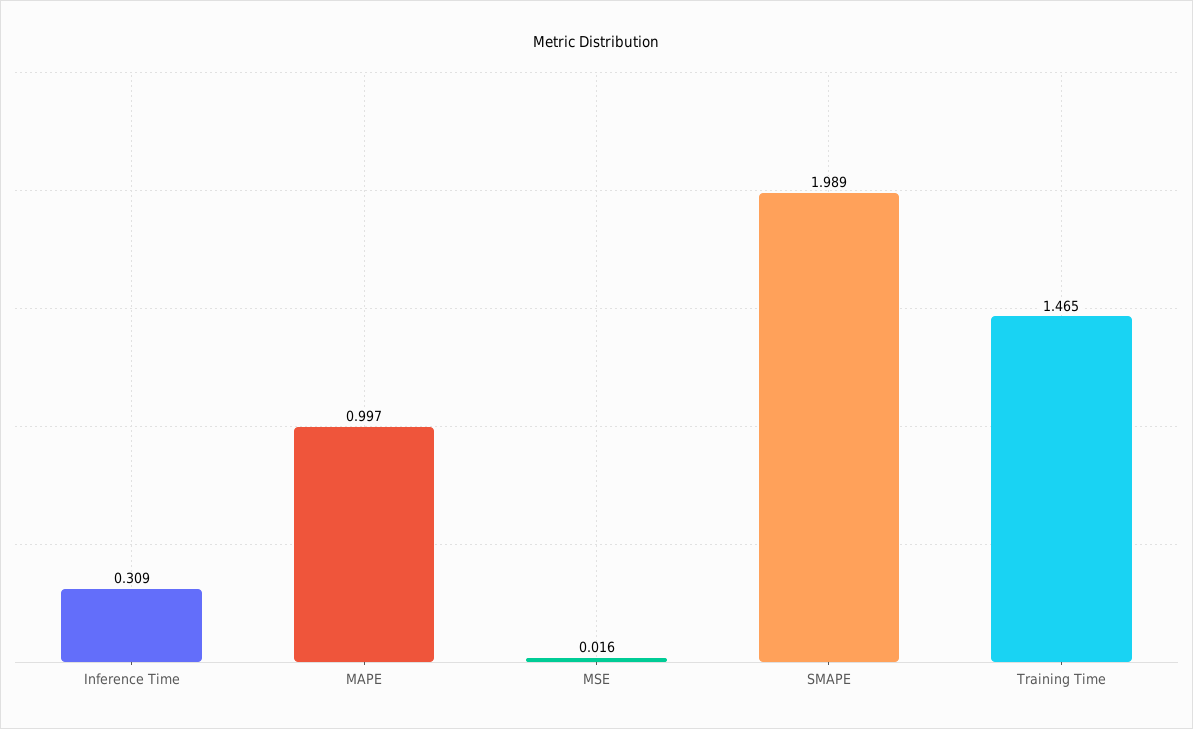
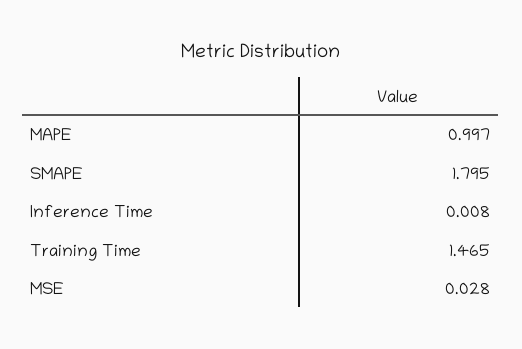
  {
-   "Inference Time": 0.309,
+   "Inference Time": 0.008,
    "MAPE": 0.997,
-   "MSE": 0.016,
+   "MSE": 0.028,
-   "SMAPE": 1.989,
+   "SMAPE": 1.795,
    "Training Time": 1.465
  }

